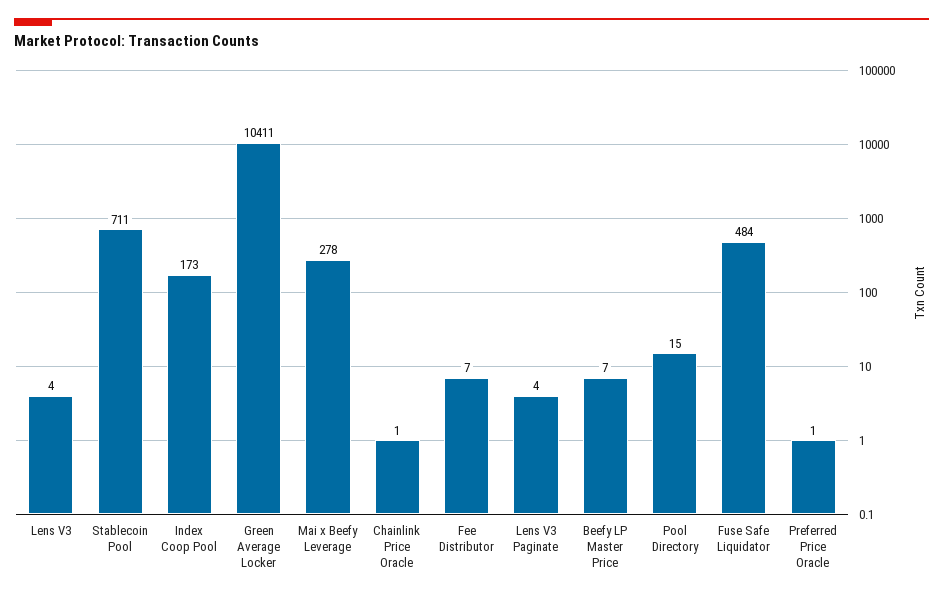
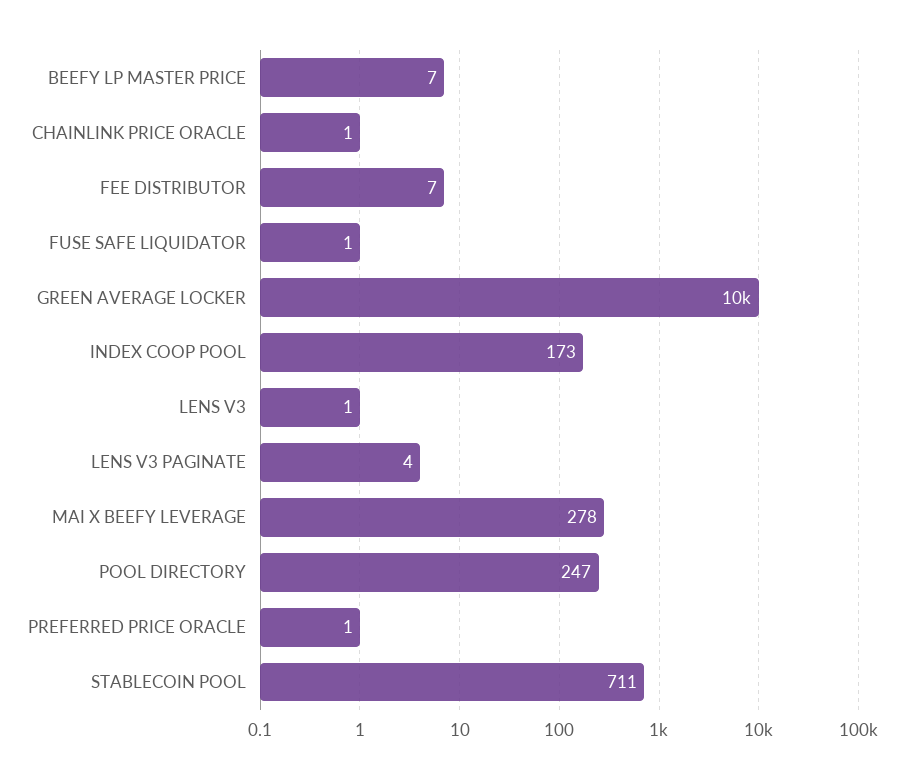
  {
-   "Lens V3": 4,
+   "Lens V3": 1,
    "Stablecoin Pool": 711,
    "Index Coop Pool": 173,
    "Green Average Locker": 10411,
    "Mai x Beefy Leverage": 278,
    "Chainlink Price Oracle": 1,
    "Fee Distributor": 7,
    "Lens V3 Paginate": 4,
    "Beefy LP Master Price": 7,
-   "Pool Directory": 15,
+   "Pool Directory": 247,
-   "Fuse Safe Liquidator": 484,
+   "Fuse Safe Liquidator": 1,
    "Preferred Price Oracle": 1
  }

